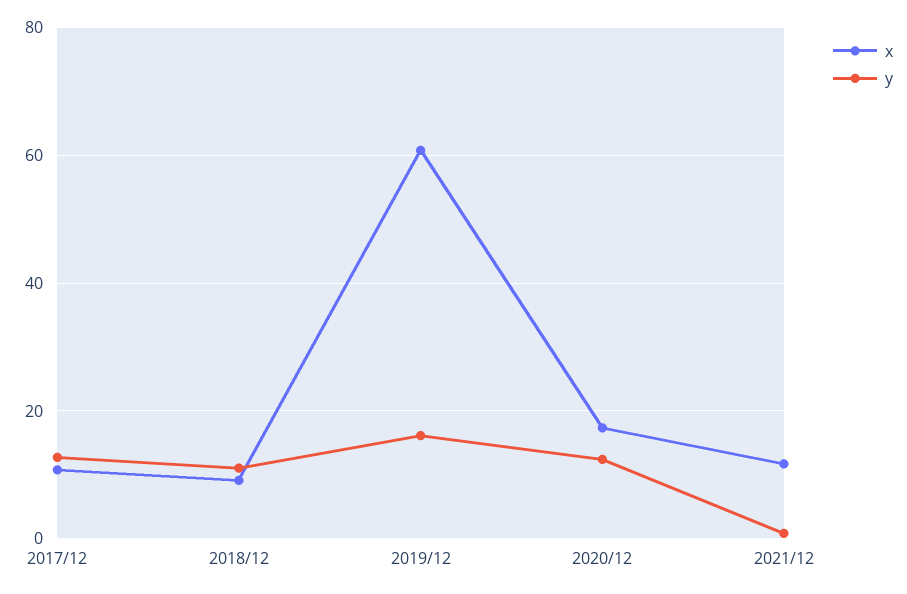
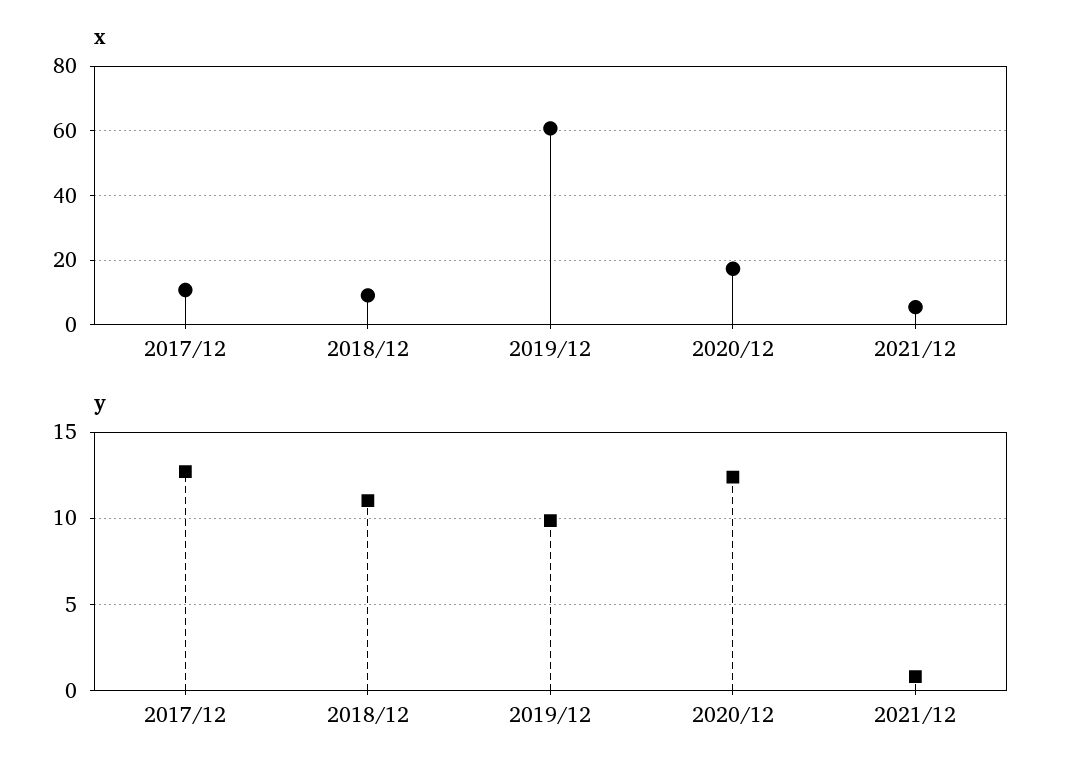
  {
    "x": {
      "2017/12": 10,
      "2018/12": 10,
      "2019/12": 60,
      "2020/12": 18,
-     "2021/12": 12
+     "2021/12": 6
    },
    "y": {
      "2017/12": 12.5,
      "2018/12": 11,
-     "2019/12": 16,
+     "2019/12": 10,
      "2020/12": 12.5,
      "2021/12": 1
    }
  }

